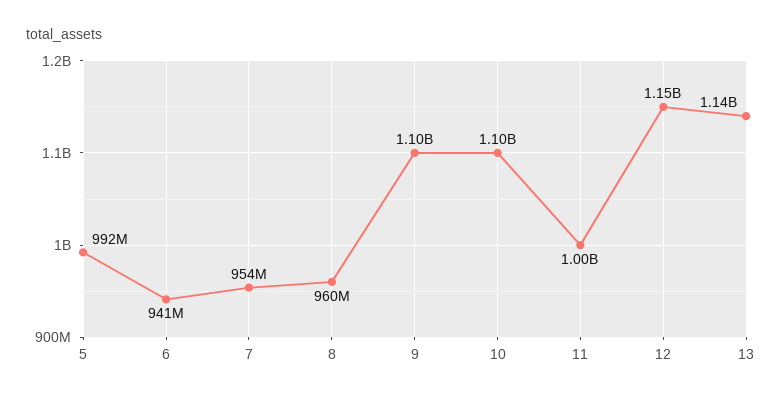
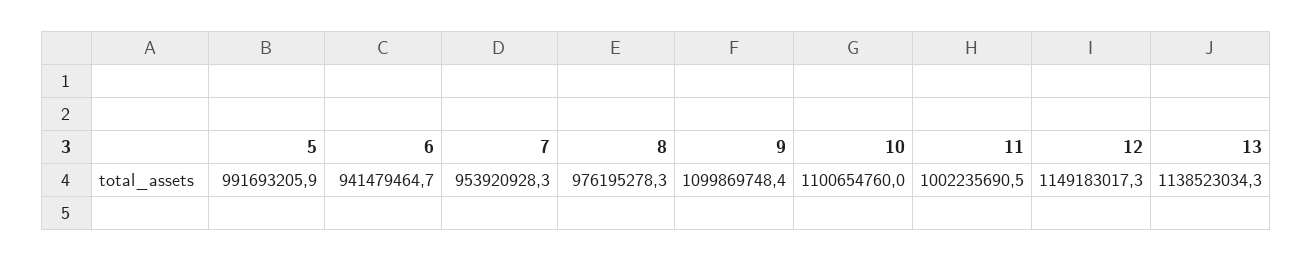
  {
    "5": 991693205.9,
    "6": 941479464.7,
    "7": 953920928.3,
-   "8": 960000000,
+   "8": 976195278.3,
    "9": 1099869748.4,
    "10": 1100654760,
    "11": 1002235690.5,
    "12": 1149183017.3,
    "13": 1138523034.3
  }

